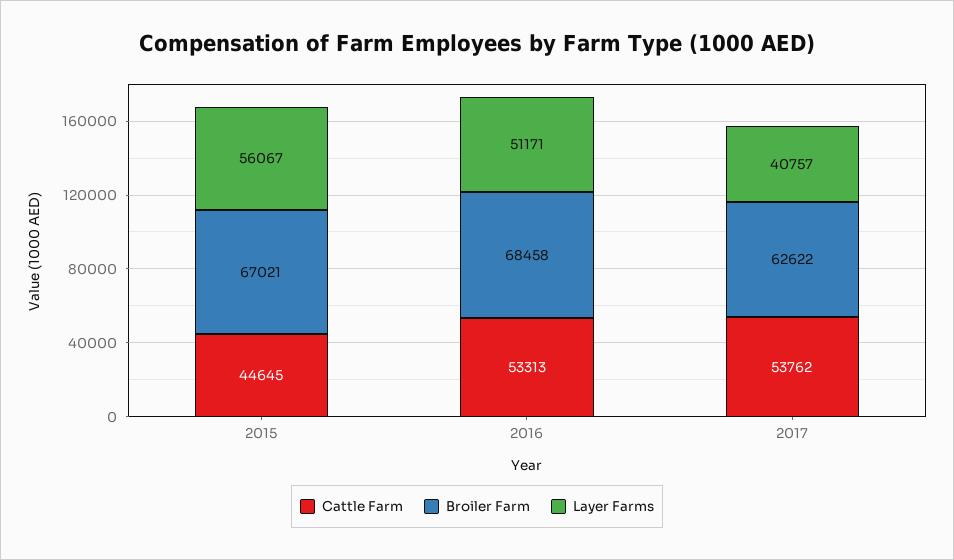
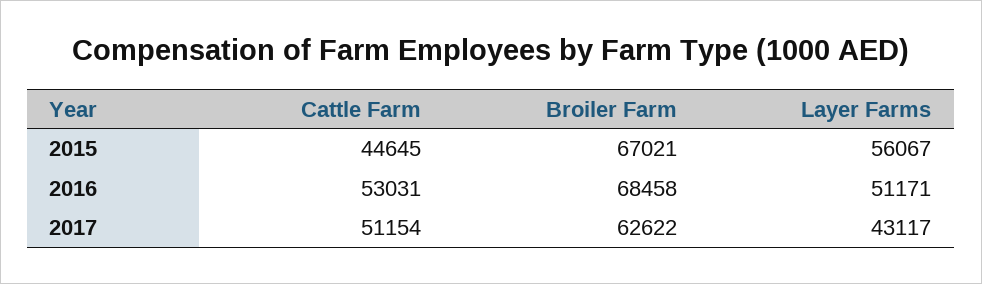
  {
    "Cattle Farm": {
      "2015": 44645,
-     "2016": 53313,
+     "2016": 53031,
-     "2017": 53762
+     "2017": 51154
    },
    "Broiler Farm": {
      "2015": 67021,
      "2016": 68458,
      "2017": 62622
    },
    "Layer Farms": {
      "2015": 56067,
      "2016": 51171,
-     "2017": 40757
+     "2017": 43117
    }
  }

